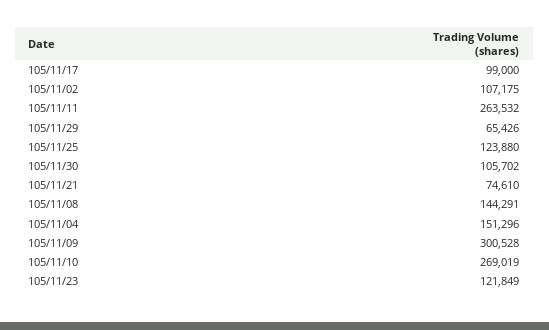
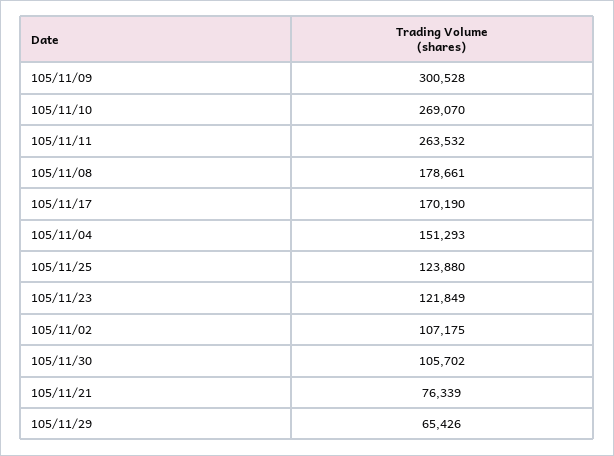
  {
-   "105/11/17": 99000,
+   "105/11/17": 170190,
    "105/11/02": 107175,
    "105/11/11": 263532,
    "105/11/29": 65426,
    "105/11/25": 123880,
    "105/11/30": 105702,
-   "105/11/21": 74610,
+   "105/11/21": 76339,
-   "105/11/08": 144291,
+   "105/11/08": 178661,
-   "105/11/04": 151296,
+   "105/11/04": 151293,
    "105/11/09": 300528,
-   "105/11/10": 269019,
+   "105/11/10": 269070,
    "105/11/23": 121849
  }

